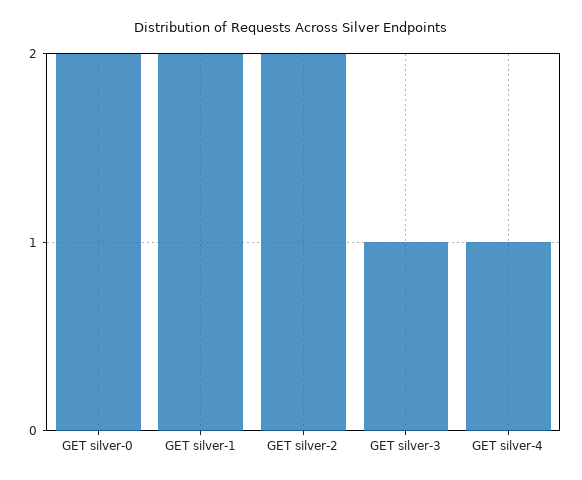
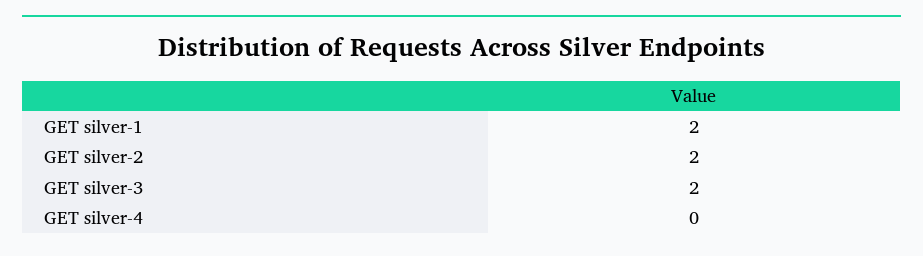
  {
-   "GET silver-0": 2,
    "GET silver-1": 2,
    "GET silver-2": 2,
-   "GET silver-3": 1,
+   "GET silver-3": 2,
-   "GET silver-4": 1
+   "GET silver-4": 0
  }

